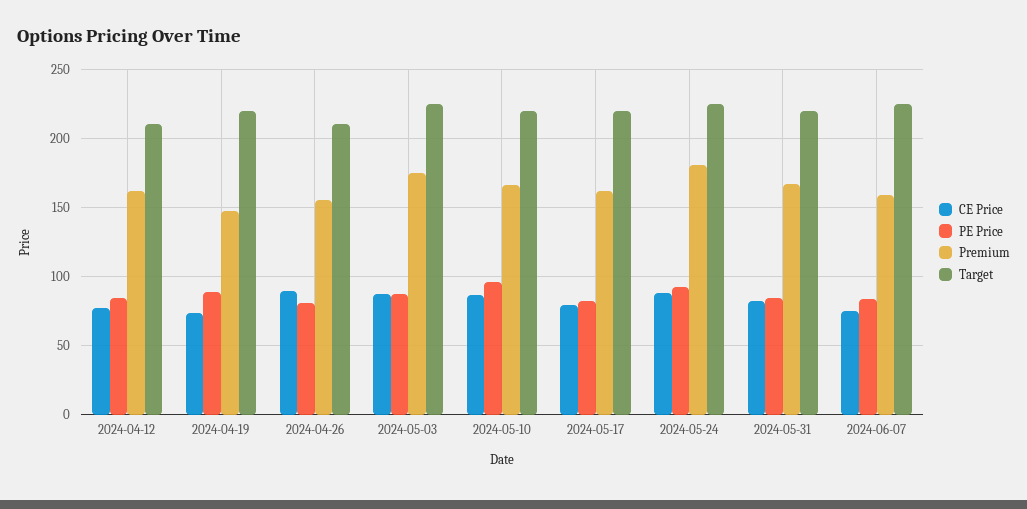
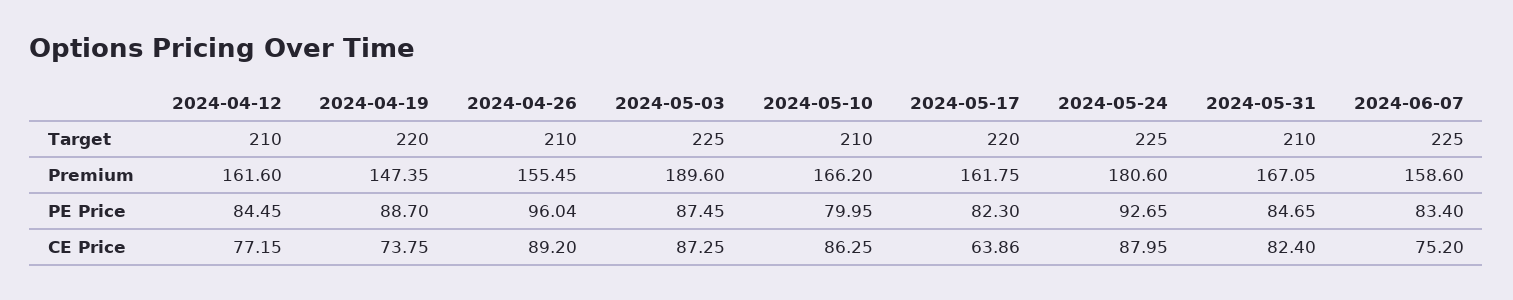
  {
    "CE Price": {
      "2024-04-12": 77.15,
      "2024-04-19": 73.75,
      "2024-04-26": 89.2,
      "2024-05-03": 87.25,
      "2024-05-10": 86.25,
-     "2024-05-17": 80,
+     "2024-05-17": 63.86,
      "2024-05-24": 87.95,
      "2024-05-31": 82.4,
      "2024-06-07": 75.2
    },
    "PE Price": {
      "2024-04-12": 84.45,
      "2024-04-19": 88.7,
-     "2024-04-26": 80,
+     "2024-04-26": 96.04,
      "2024-05-03": 87.45,
-     "2024-05-10": 95,
+     "2024-05-10": 79.95,
      "2024-05-17": 82.3,
      "2024-05-24": 92.65,
      "2024-05-31": 84.65,
      "2024-06-07": 83.4
    },
    "Premium": {
      "2024-04-12": 161.6,
      "2024-04-19": 147.35,
      "2024-04-26": 155.45,
-     "2024-05-03": 175,
+     "2024-05-03": 189.6,
      "2024-05-10": 166.2,
      "2024-05-17": 161.75,
      "2024-05-24": 180.6,
      "2024-05-31": 167.05,
      "2024-06-07": 158.6
    },
    "Target": {
      "2024-04-12": 210,
      "2024-04-19": 220,
      "2024-04-26": 210,
      "2024-05-03": 225,
-     "2024-05-10": 220,
+     "2024-05-10": 210,
      "2024-05-17": 220,
      "2024-05-24": 225,
-     "2024-05-31": 220,
+     "2024-05-31": 210,
      "2024-06-07": 225
    }
  }

